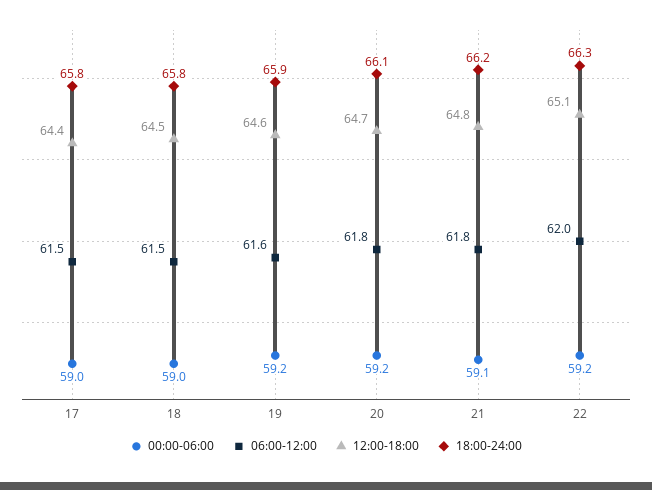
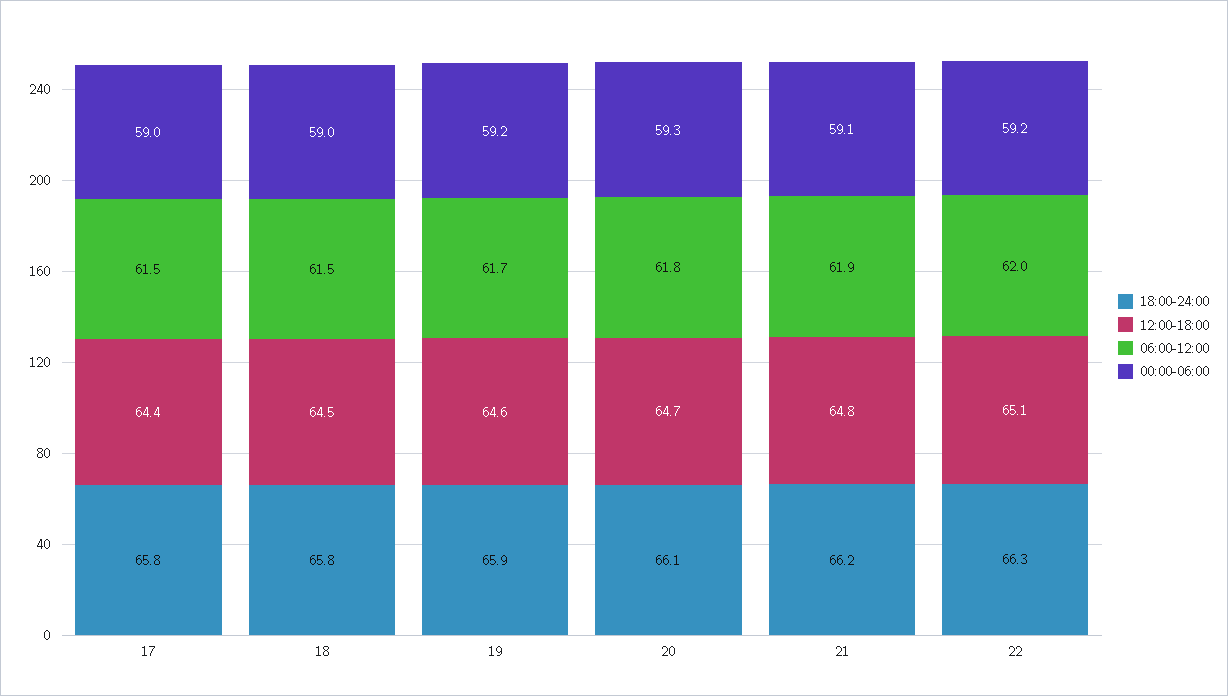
  {
    "00:00-06:00": {
      "17": 59,
      "18": 59,
      "19": 59.2,
-     "20": 59.2,
+     "20": 59.3,
      "21": 59.1,
      "22": 59.2
    },
    "06:00-12:00": {
      "17": 61.5,
      "18": 61.5,
-     "19": 61.6,
+     "19": 61.7,
      "20": 61.8,
-     "21": 61.8,
+     "21": 61.9,
      "22": 62
    },
    "12:00-18:00": {
      "17": 64.4,
      "18": 64.5,
      "19": 64.6,
      "20": 64.7,
      "21": 64.8,
      "22": 65.1
    },
    "18:00-24:00": {
      "17": 65.8,
      "18": 65.8,
      "19": 65.9,
      "20": 66.1,
      "21": 66.2,
      "22": 66.3
    }
  }

